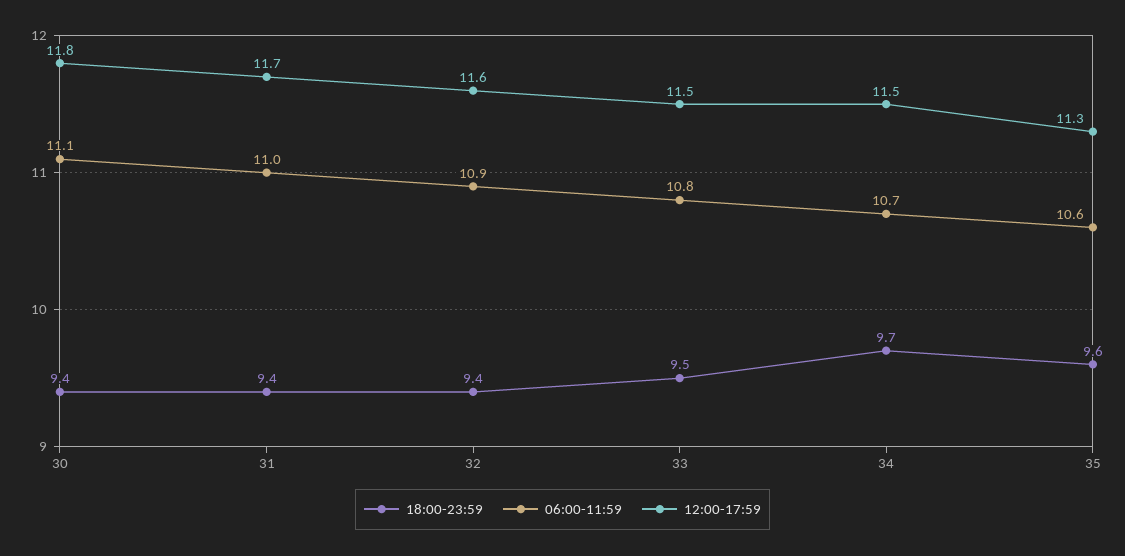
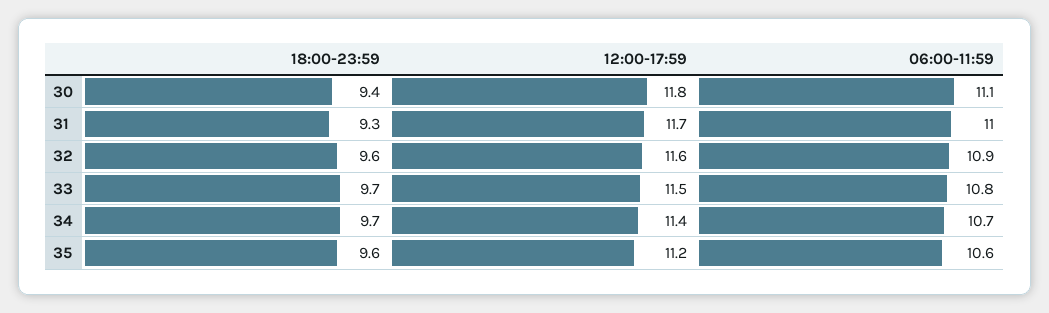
  {
    "18:00-23:59": {
      "30": 9.4,
-     "31": 9.4,
+     "31": 9.3,
-     "32": 9.4,
+     "32": 9.6,
-     "33": 9.5,
+     "33": 9.7,
      "34": 9.7,
      "35": 9.6
    },
    "06:00-11:59": {
      "30": 11.1,
      "31": 11,
      "32": 10.9,
      "33": 10.8,
      "34": 10.7,
      "35": 10.6
    },
    "12:00-17:59": {
      "30": 11.8,
      "31": 11.7,
      "32": 11.6,
      "33": 11.5,
-     "34": 11.5,
+     "34": 11.4,
-     "35": 11.3
+     "35": 11.2
    }
  }

